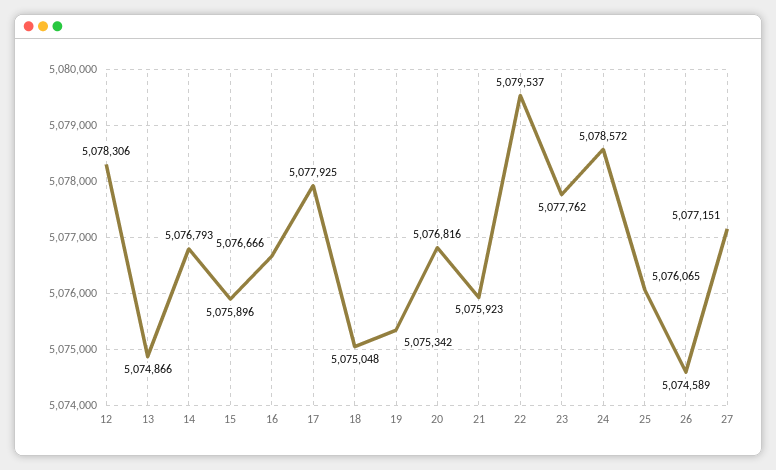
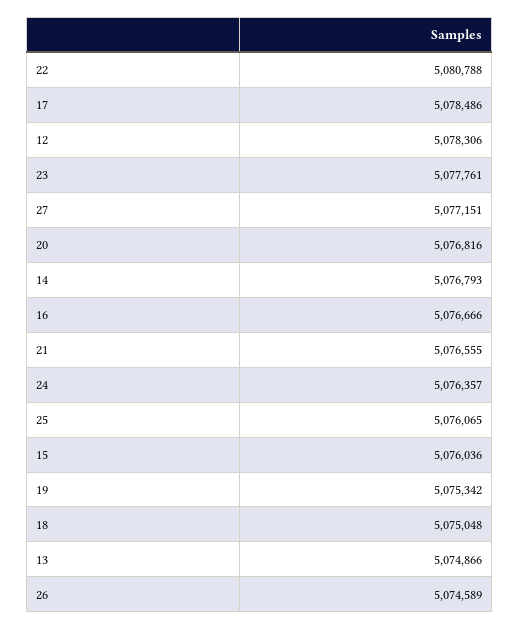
  {
    "12": 5078306,
    "13": 5074866,
    "14": 5076793,
-   "15": 5075896,
+   "15": 5076036,
    "16": 5076666,
-   "17": 5077925,
+   "17": 5078486,
    "18": 5075048,
    "19": 5075342,
    "20": 5076816,
-   "21": 5075923,
+   "21": 5076555,
-   "22": 5079537,
+   "22": 5080788,
-   "23": 5077762,
+   "23": 5077761,
-   "24": 5078572,
+   "24": 5076357,
    "25": 5076065,
    "26": 5074589,
    "27": 5077151
  }

